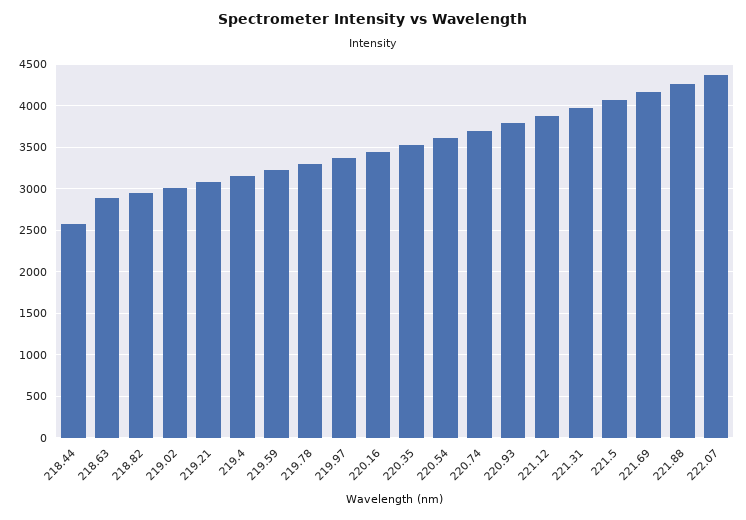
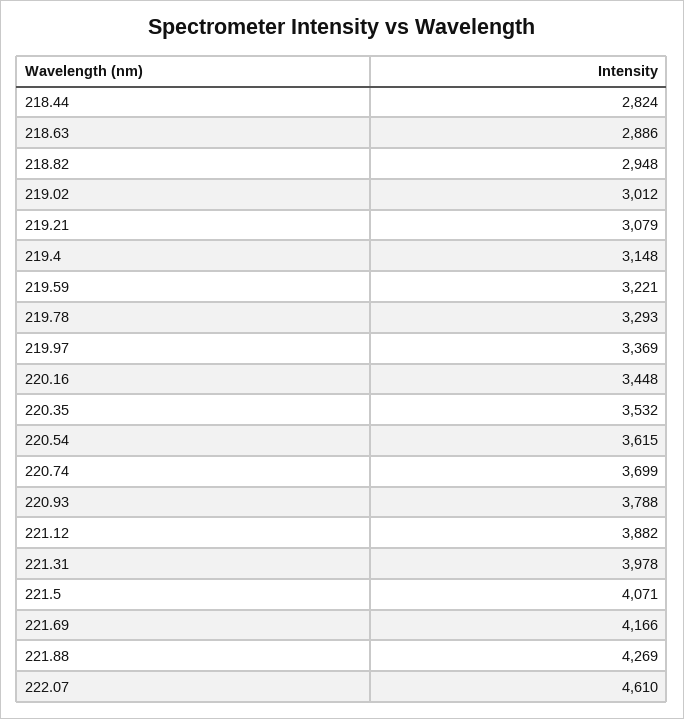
  {
-   "218.44": 2600,
+   "218.44": 2824,
    "218.63": 2886,
    "218.82": 2948,
    "219.02": 3012,
    "219.21": 3079,
    "219.4": 3148,
    "219.59": 3221,
    "219.78": 3293,
    "219.97": 3369,
    "220.16": 3448,
    "220.35": 3532,
    "220.54": 3615,
    "220.74": 3699,
    "220.93": 3788,
    "221.12": 3882,
    "221.31": 3978,
    "221.5": 4071,
    "221.69": 4166,
    "221.88": 4269,
-   "222.07": 4400
+   "222.07": 4610
  }

